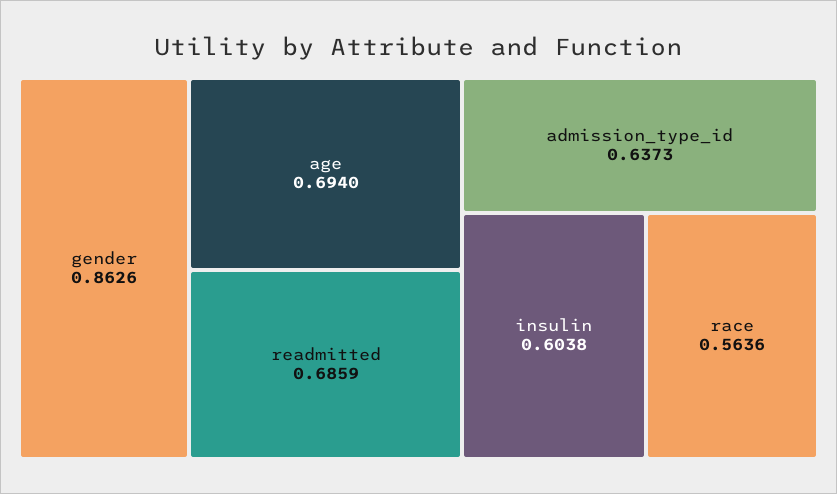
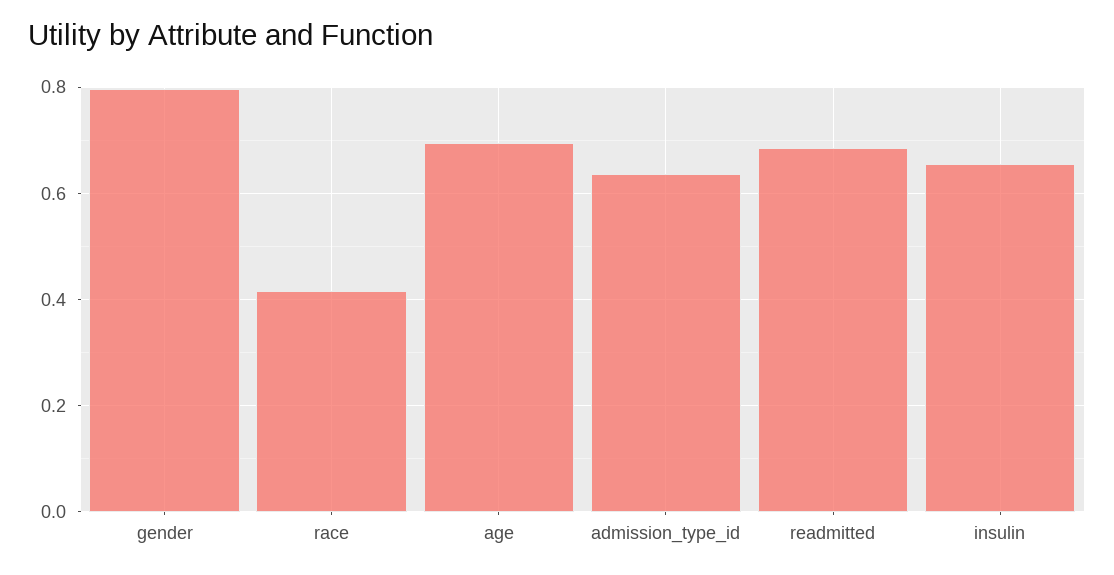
  {
-   "gender": 0.8626,
+   "gender": 0.8,
    "age": 0.694,
    "readmitted": 0.6859,
    "admission_type_id": 0.6373,
-   "insulin": 0.6038,
+   "insulin": 0.66,
-   "race": 0.5636
+   "race": 0.42
  }

